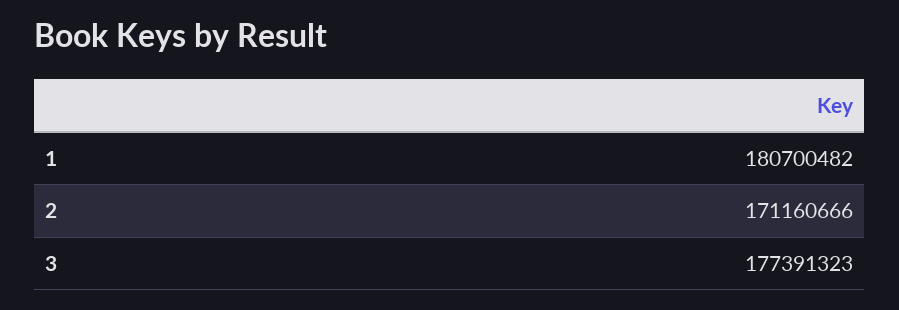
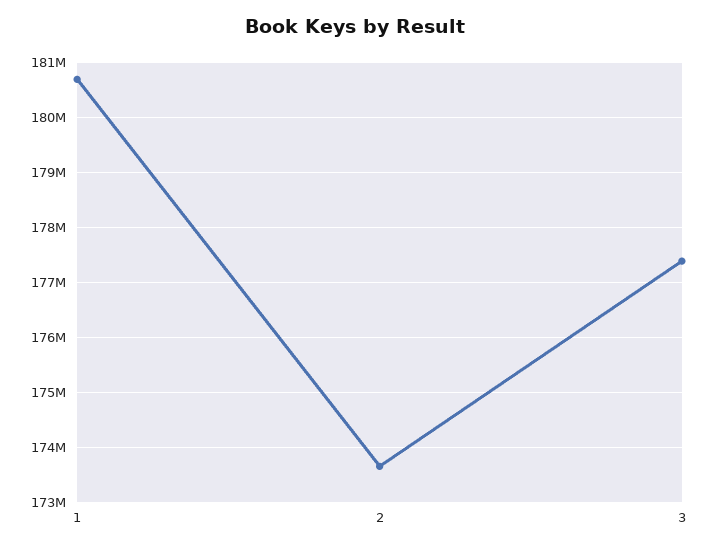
  {
    "1": 180700482,
-   "2": 171160666,
+   "2": 173600000,
    "3": 177391323
  }

